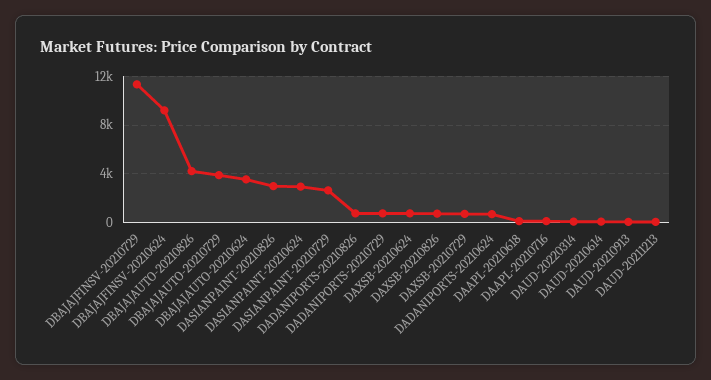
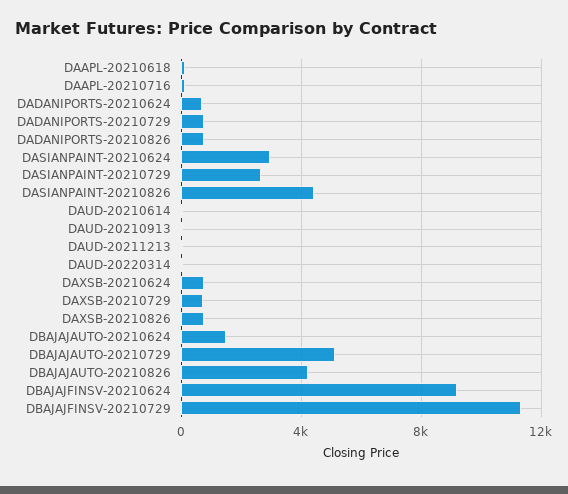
  {
    "DBAJAJFINSV-20210729": 11500,
    "DBAJAJFINSV-20210624": 9000,
    "DBAJAJAUTO-20210826": 4000,
-   "DBAJAJAUTO-20210729": 4000,
+   "DBAJAJAUTO-20210729": 5000,
-   "DBAJAJAUTO-20210624": 3500,
+   "DBAJAJAUTO-20210624": 1500,
-   "DASIANPAINT-20210826": 3000,
+   "DASIANPAINT-20210826": 4500,
    "DASIANPAINT-20210624": 3000,
    "DASIANPAINT-20210729": 2500,
    "DADANIPORTS-20210826": 1000,
    "DADANIPORTS-20210729": 1000,
    "DAXSB-20210624": 1000,
    "DAXSB-20210826": 500,
    "DAXSB-20210729": 500,
    "DADANIPORTS-20210624": 500,
    "DAAPL-20210618": 0,
    "DAAPL-20210716": 0,
    "DAUD-20220314": 0,
    "DAUD-20210614": 0,
    "DAUD-20210913": 0,
    "DAUD-20211213": 0
  }

